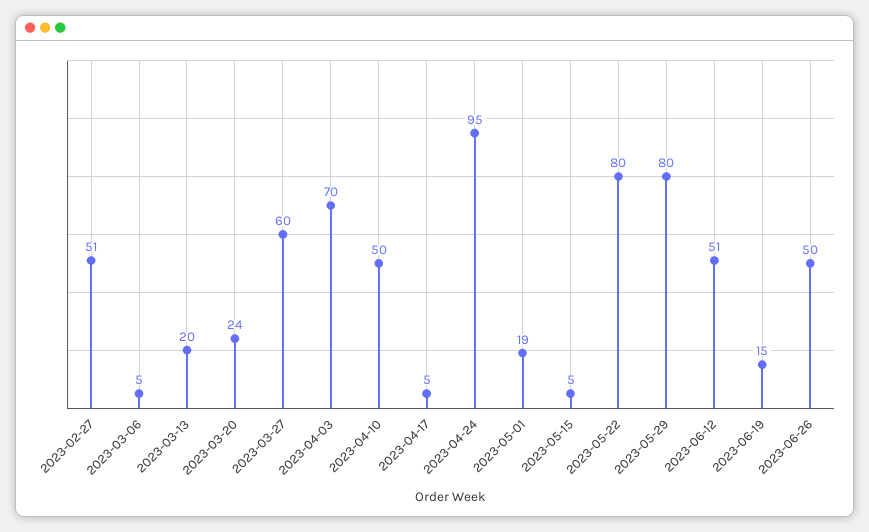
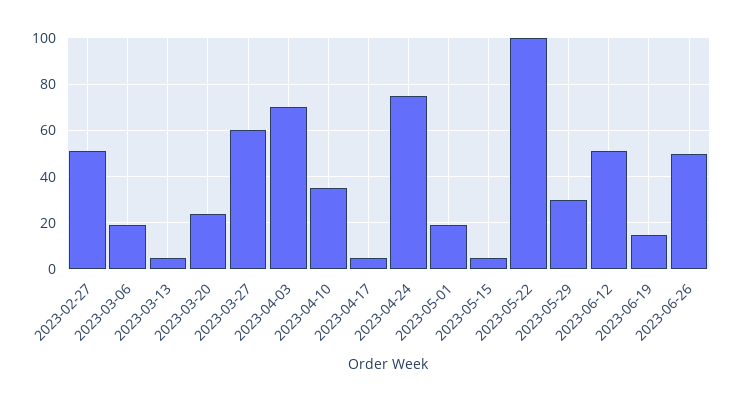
  {
    "2023-02-27": 51,
-   "2023-03-06": 5,
+   "2023-03-06": 20,
-   "2023-03-13": 20,
+   "2023-03-13": 5,
    "2023-03-20": 24,
    "2023-03-27": 60,
    "2023-04-03": 70,
-   "2023-04-10": 50,
+   "2023-04-10": 35,
    "2023-04-17": 5,
-   "2023-04-24": 95,
+   "2023-04-24": 75,
    "2023-05-01": 19,
    "2023-05-15": 5,
-   "2023-05-22": 80,
+   "2023-05-22": 100,
-   "2023-05-29": 80,
+   "2023-05-29": 30,
    "2023-06-12": 51,
    "2023-06-19": 15,
    "2023-06-26": 50
  }

